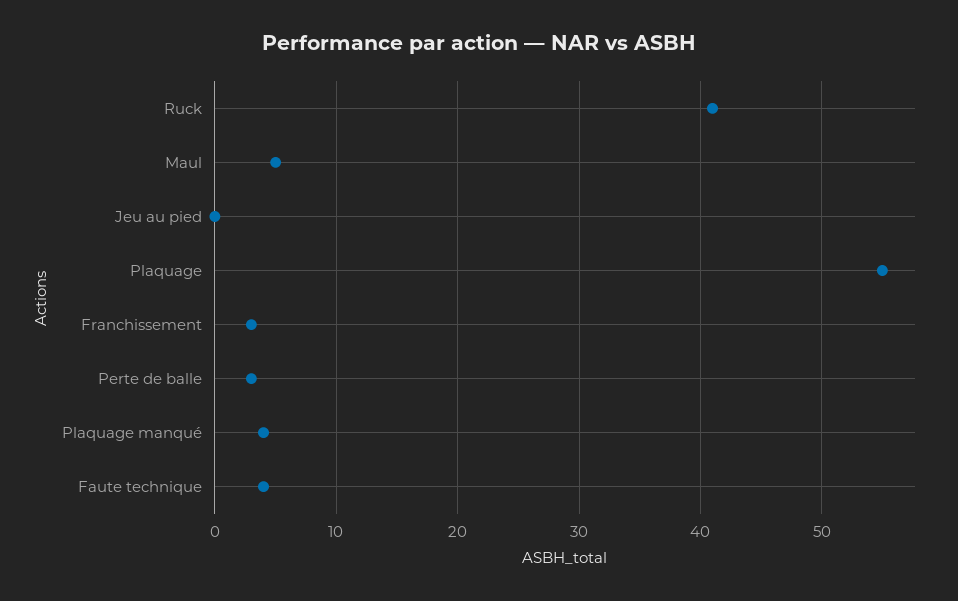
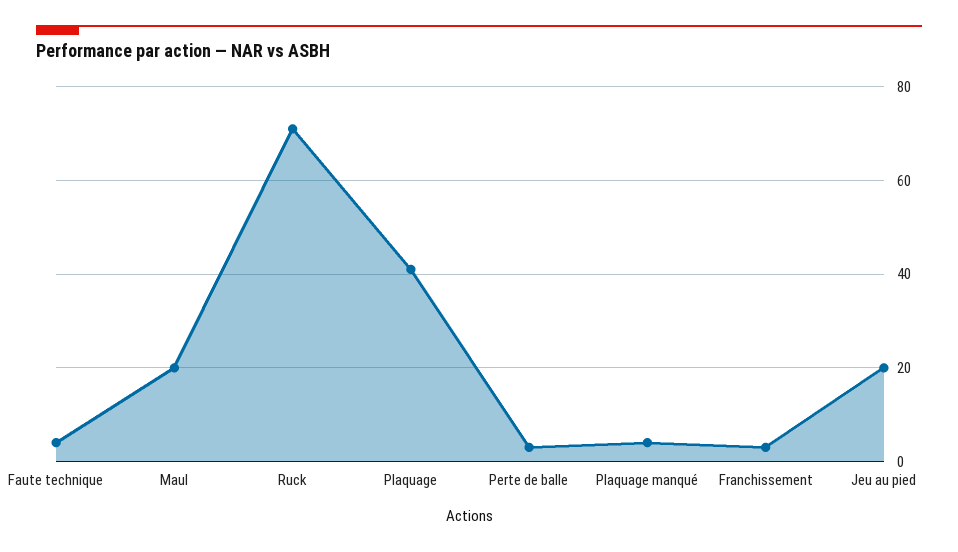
  {
-   "Ruck": 41,
+   "Ruck": 70,
-   "Maul": 5,
+   "Maul": 20,
-   "Jeu au pied": 0,
+   "Jeu au pied": 20,
-   "Plaquage": 55,
+   "Plaquage": 40,
    "Franchissement": 3,
    "Perte de balle": 3,
    "Plaquage manqué": 4,
    "Faute technique": 4
  }

